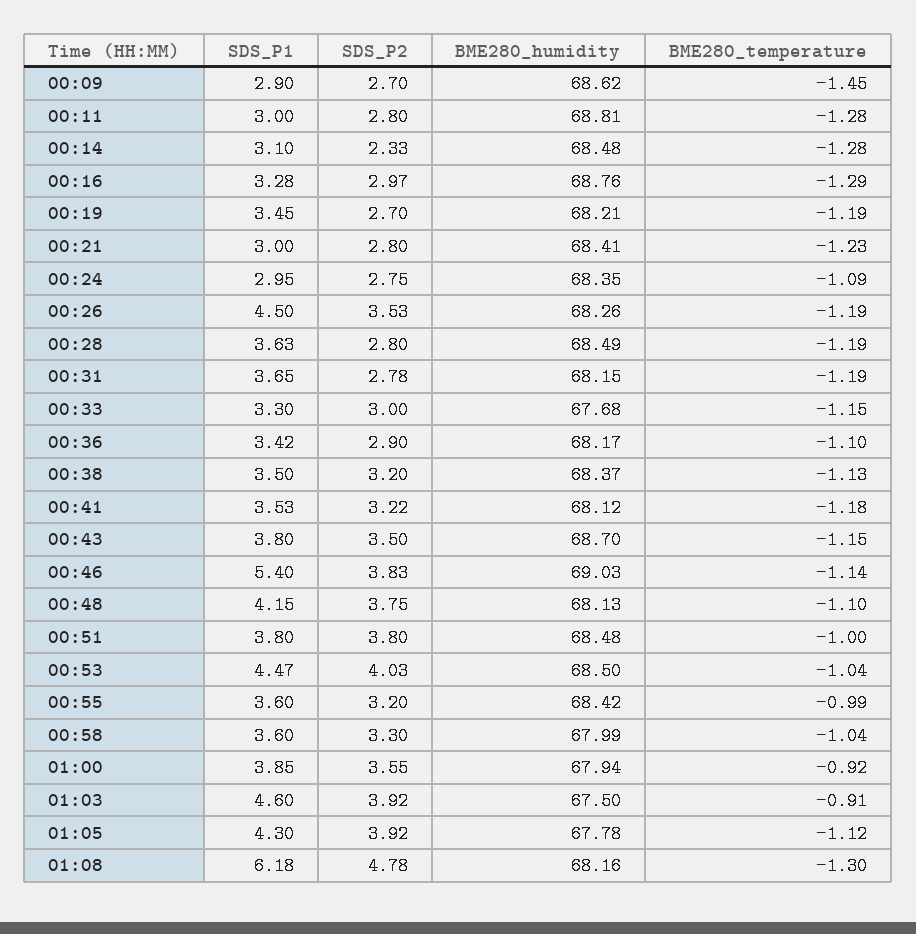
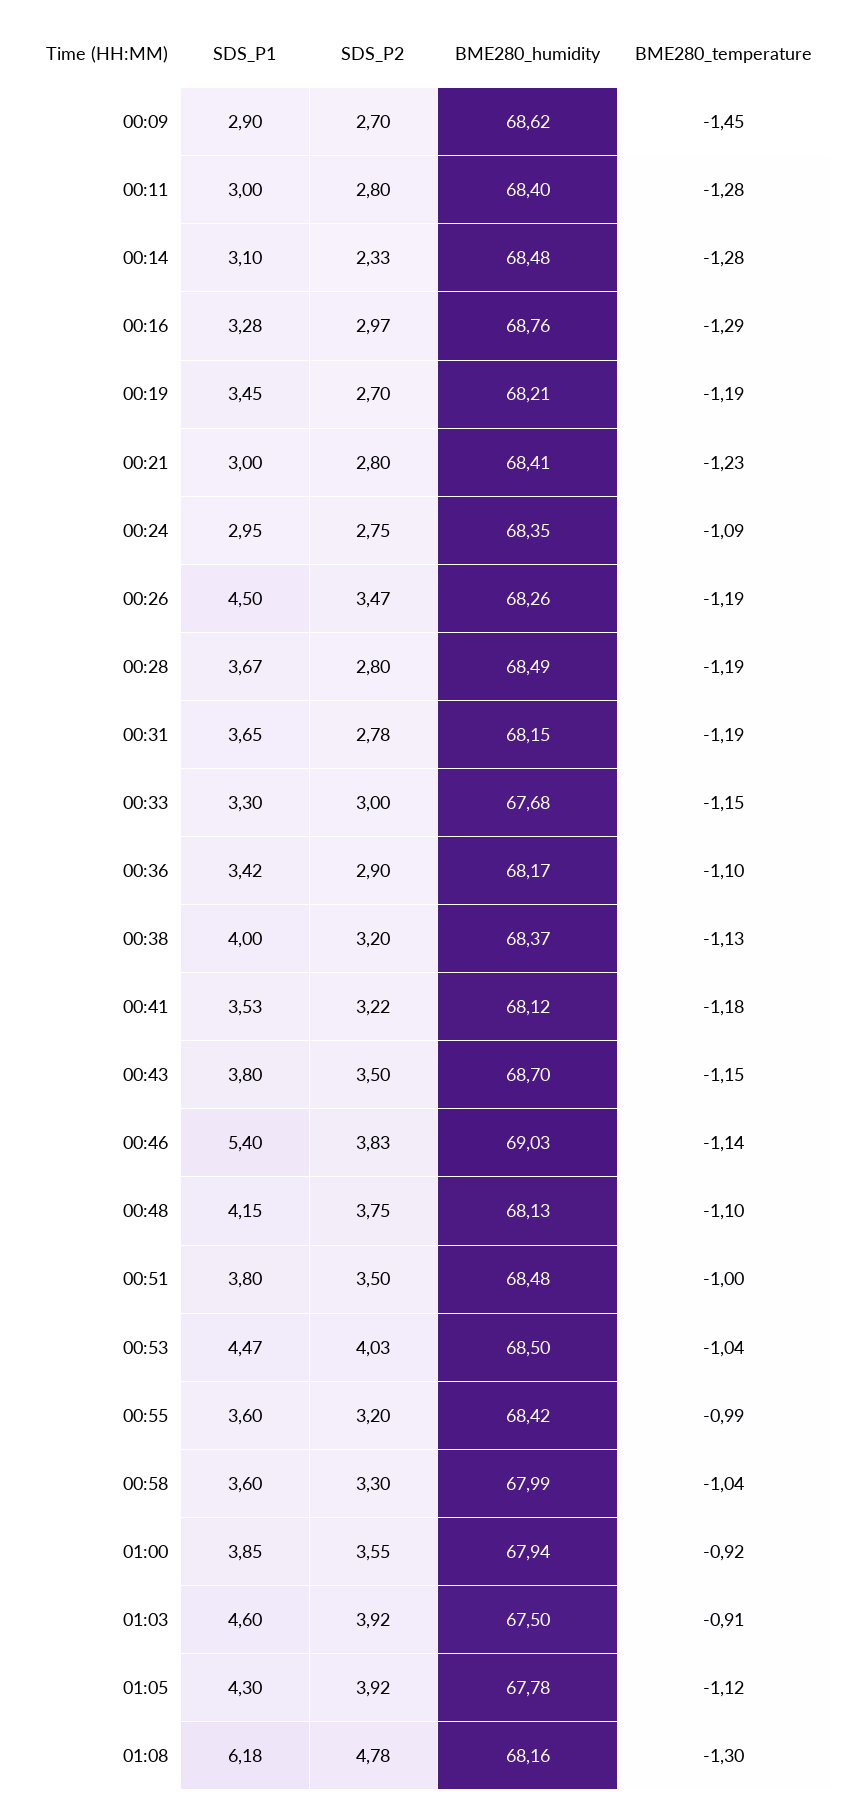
  {
    "SDS_P1": {
      "00:09": 2.9,
      "00:11": 3,
      "00:14": 3.1,
      "00:16": 3.28,
      "00:19": 3.45,
      "00:21": 3,
      "00:24": 2.95,
      "00:26": 4.5,
-     "00:28": 3.63,
+     "00:28": 3.67,
      "00:31": 3.65,
      "00:33": 3.3,
      "00:36": 3.42,
-     "00:38": 3.5,
+     "00:38": 4,
      "00:41": 3.53,
      "00:43": 3.8,
      "00:46": 5.4,
      "00:48": 4.15,
      "00:51": 3.8,
      "00:53": 4.47,
      "00:55": 3.6,
      "00:58": 3.6,
      "01:00": 3.85,
      "01:03": 4.6,
      "01:05": 4.3,
      "01:08": 6.18
    },
    "SDS_P2": {
      "00:09": 2.7,
      "00:11": 2.8,
      "00:14": 2.33,
      "00:16": 2.97,
      "00:19": 2.7,
      "00:21": 2.8,
      "00:24": 2.75,
-     "00:26": 3.53,
+     "00:26": 3.47,
      "00:28": 2.8,
      "00:31": 2.78,
      "00:33": 3,
      "00:36": 2.9,
      "00:38": 3.2,
      "00:41": 3.22,
      "00:43": 3.5,
      "00:46": 3.83,
      "00:48": 3.75,
-     "00:51": 3.8,
+     "00:51": 3.5,
      "00:53": 4.03,
      "00:55": 3.2,
      "00:58": 3.3,
      "01:00": 3.55,
      "01:03": 3.92,
      "01:05": 3.92,
      "01:08": 4.78
    },
    "BME280_humidity": {
      "00:09": 68.62,
-     "00:11": 68.81,
+     "00:11": 68.4,
      "00:14": 68.48,
      "00:16": 68.76,
      "00:19": 68.21,
      "00:21": 68.41,
      "00:24": 68.35,
      "00:26": 68.26,
      "00:28": 68.49,
      "00:31": 68.15,
      "00:33": 67.68,
      "00:36": 68.17,
      "00:38": 68.37,
      "00:41": 68.12,
      "00:43": 68.7,
      "00:46": 69.03,
      "00:48": 68.13,
      "00:51": 68.48,
      "00:53": 68.5,
      "00:55": 68.42,
      "00:58": 67.99,
      "01:00": 67.94,
      "01:03": 67.5,
      "01:05": 67.78,
      "01:08": 68.16
    },
    "BME280_temperature": {
      "00:09": -1.45,
      "00:11": -1.28,
      "00:14": -1.28,
      "00:16": -1.29,
      "00:19": -1.19,
      "00:21": -1.23,
      "00:24": -1.09,
      "00:26": -1.19,
      "00:28": -1.19,
      "00:31": -1.19,
      "00:33": -1.15,
      "00:36": -1.1,
      "00:38": -1.13,
      "00:41": -1.18,
      "00:43": -1.15,
      "00:46": -1.14,
      "00:48": -1.1,
      "00:51": -1,
      "00:53": -1.04,
      "00:55": -0.99,
      "00:58": -1.04,
      "01:00": -0.92,
      "01:03": -0.91,
      "01:05": -1.12,
      "01:08": -1.3
    }
  }

